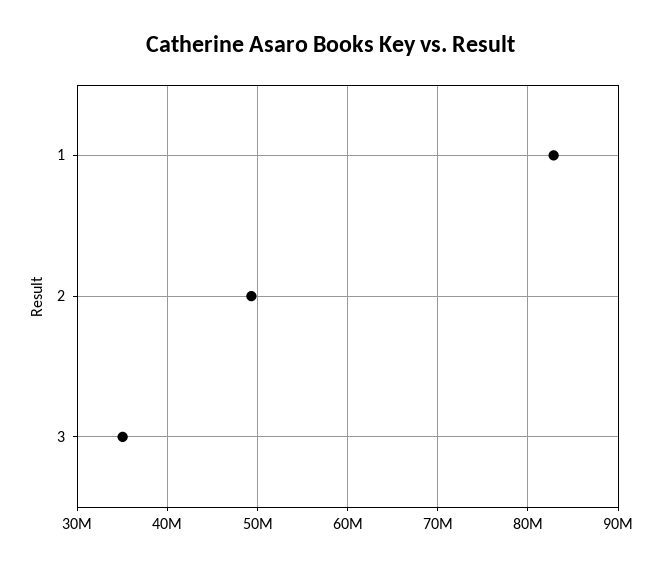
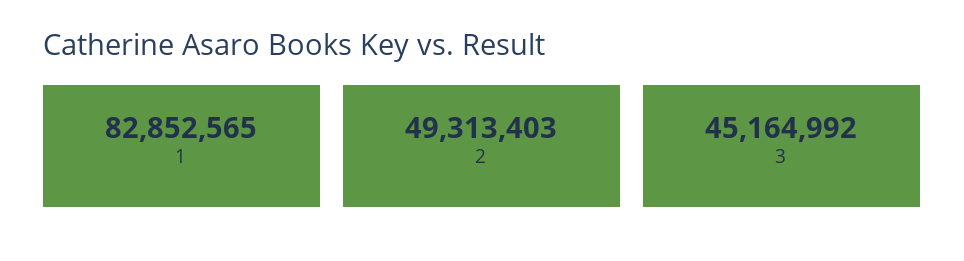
  {
    "1": 82852565,
    "2": 49313403,
-   "3": 35000000
+   "3": 45164992
  }

